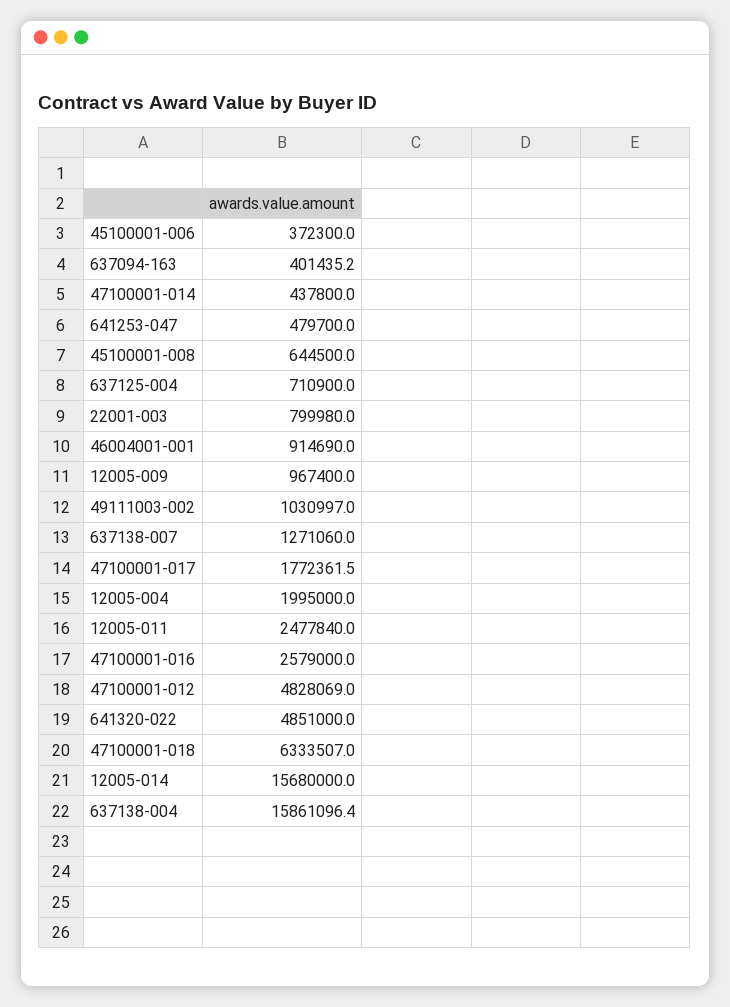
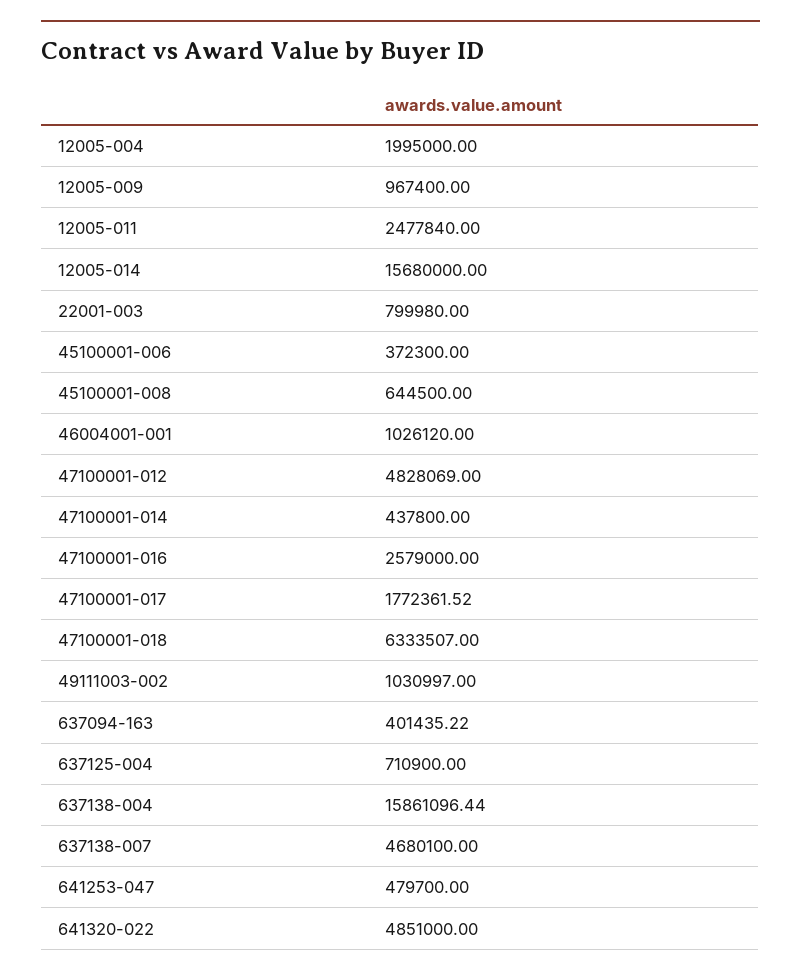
  {
    "45100001-006": 372300,
    "637094-163": 401435.22,
    "47100001-014": 437800,
    "641253-047": 479700,
    "45100001-008": 644500,
    "637125-004": 710900,
    "22001-003": 799980,
-   "46004001-001": 914690,
+   "46004001-001": 1026120,
    "12005-009": 967400,
    "49111003-002": 1030997,
-   "637138-007": 1271060,
+   "637138-007": 4680100,
    "47100001-017": 1772361.52,
    "12005-004": 1995000,
    "12005-011": 2477840,
    "47100001-016": 2579000,
    "47100001-012": 4828069,
    "641320-022": 4851000,
    "47100001-018": 6333507,
    "12005-014": 15680000,
    "637138-004": 15861096.44
  }

